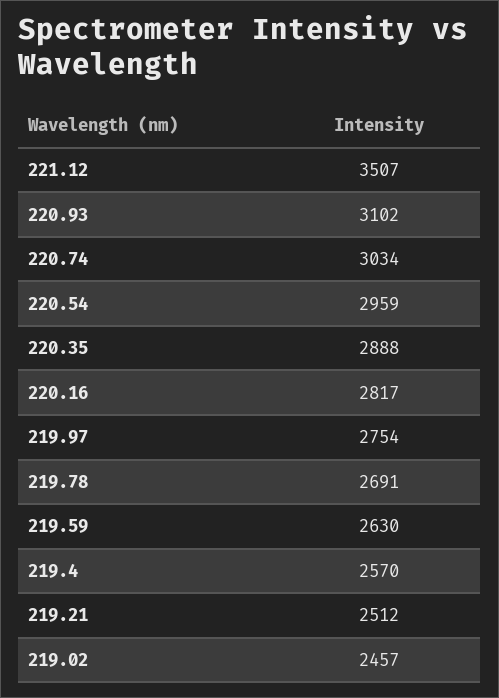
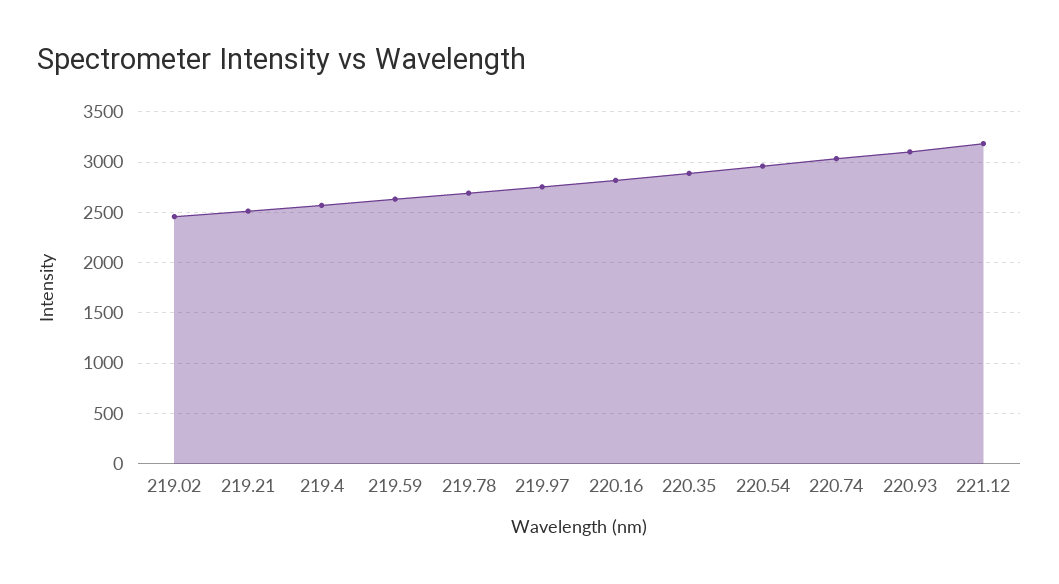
  {
-   "221.12": 3507,
+   "221.12": 3200,
    "220.93": 3102,
    "220.74": 3034,
    "220.54": 2959,
    "220.35": 2888,
    "220.16": 2817,
    "219.97": 2754,
    "219.78": 2691,
    "219.59": 2630,
    "219.4": 2570,
    "219.21": 2512,
    "219.02": 2457
  }

